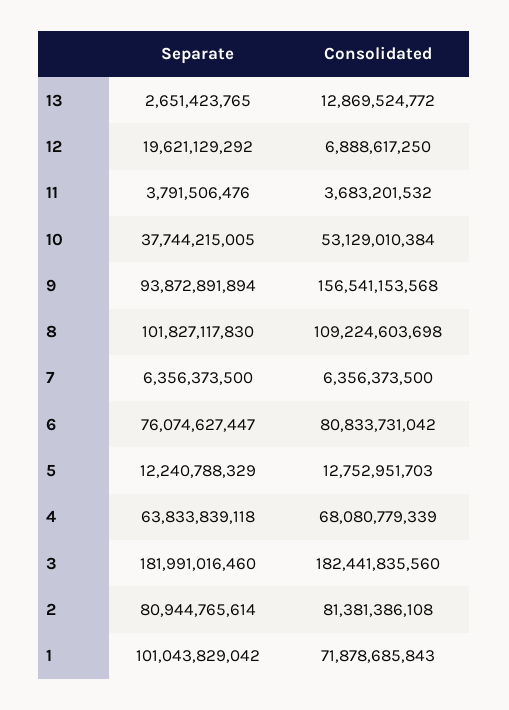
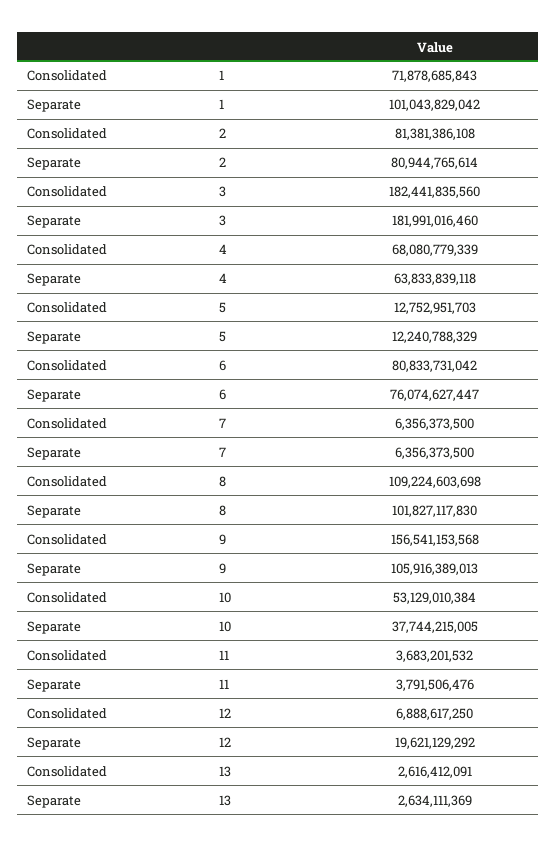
  {
    "Separate": {
-     "13": 2651423765,
+     "13": 2634111369,
      "12": 19621129292,
      "11": 3791506476,
      "10": 37744215005,
-     "9": 93872891894,
+     "9": 105916389013,
      "8": 101827117830,
      "7": 6356373500,
      "6": 76074627447,
      "5": 12240788329,
      "4": 63833839118,
      "3": 181991016460,
      "2": 80944765614,
      "1": 101043829042
    },
    "Consolidated": {
-     "13": 12869524772,
+     "13": 2616412091,
      "12": 6888617250,
      "11": 3683201532,
      "10": 53129010384,
      "9": 156541153568,
      "8": 109224603698,
      "7": 6356373500,
      "6": 80833731042,
      "5": 12752951703,
      "4": 68080779339,
      "3": 182441835560,
      "2": 81381386108,
      "1": 71878685843
    }
  }

